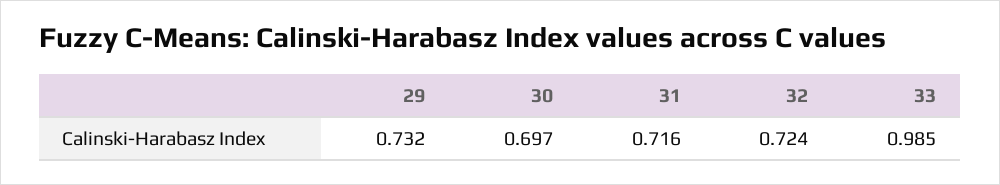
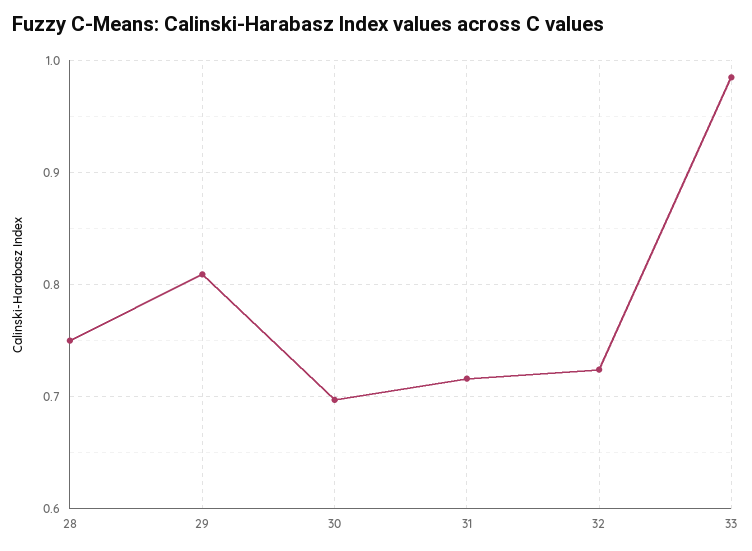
  {
-   "29": 0.732,
+   "29": 0.81,
    "30": 0.697,
    "31": 0.716,
    "32": 0.724,
-   "33": 0.985
+   "33": 0.985,
+   "28": 0.75
  }

